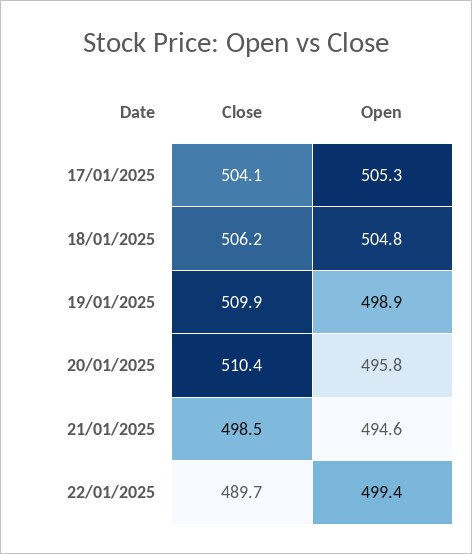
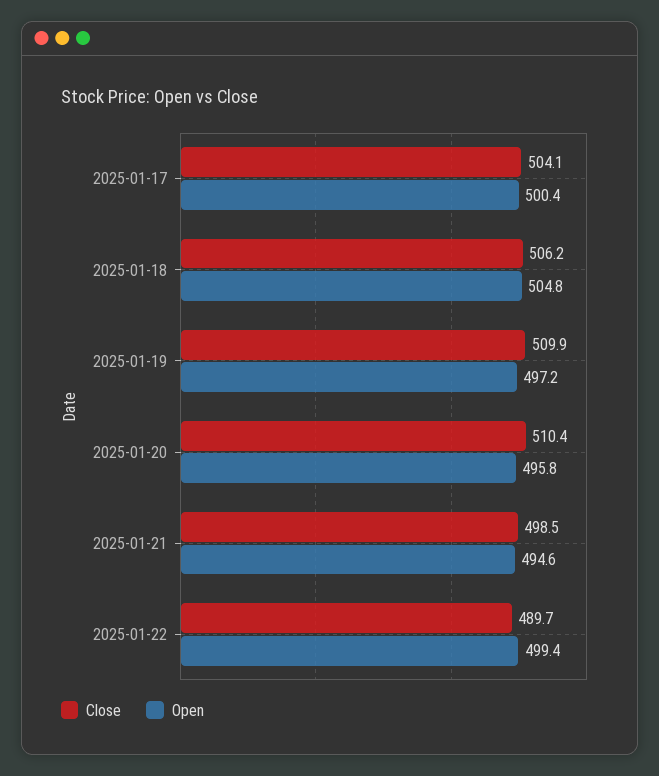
  {
    "Close": {
      "17/01/2025": 504.1,
      "18/01/2025": 506.2,
      "19/01/2025": 509.9,
      "20/01/2025": 510.4,
      "21/01/2025": 498.5,
      "22/01/2025": 489.7
    },
    "Open": {
-     "17/01/2025": 505.3,
+     "17/01/2025": 500.4,
      "18/01/2025": 504.8,
-     "19/01/2025": 498.9,
+     "19/01/2025": 497.2,
      "20/01/2025": 495.8,
      "21/01/2025": 494.6,
      "22/01/2025": 499.4
    }
  }

